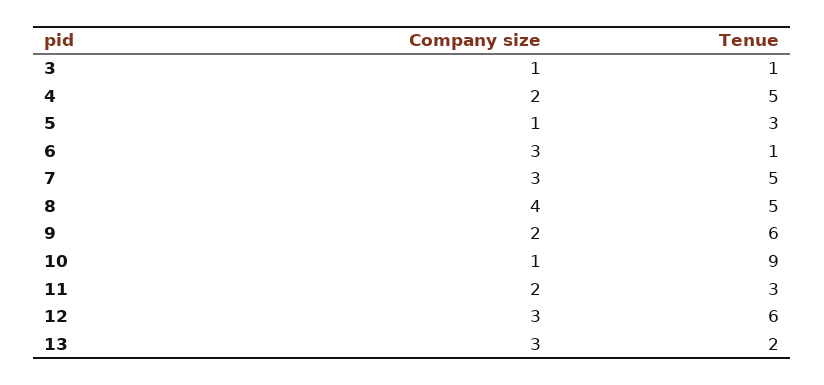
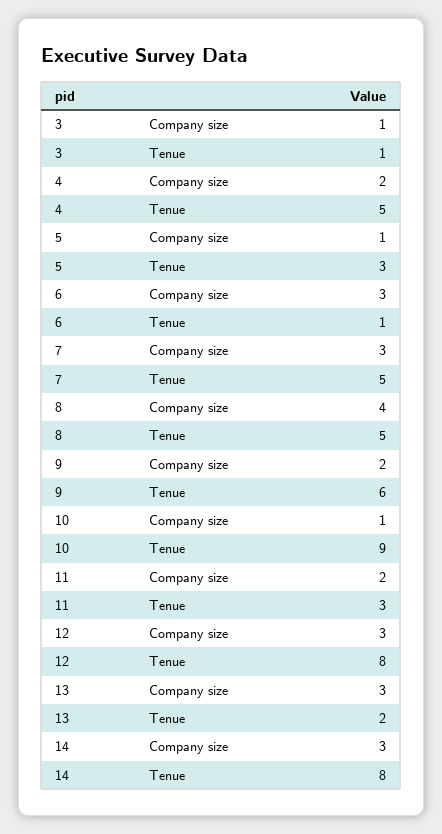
  {
    "Company size": {
      "3": 1,
      "4": 2,
      "5": 1,
      "6": 3,
      "7": 3,
      "8": 4,
      "9": 2,
      "10": 1,
      "11": 2,
      "12": 3,
-     "13": 3
+     "13": 3,
+     "14": 3
    },
    "Tenue": {
      "3": 1,
      "4": 5,
      "5": 3,
      "6": 1,
      "7": 5,
      "8": 5,
      "9": 6,
      "10": 9,
      "11": 3,
-     "12": 6,
+     "12": 8,
-     "13": 2
+     "13": 2,
+     "14": 8
    }
  }

